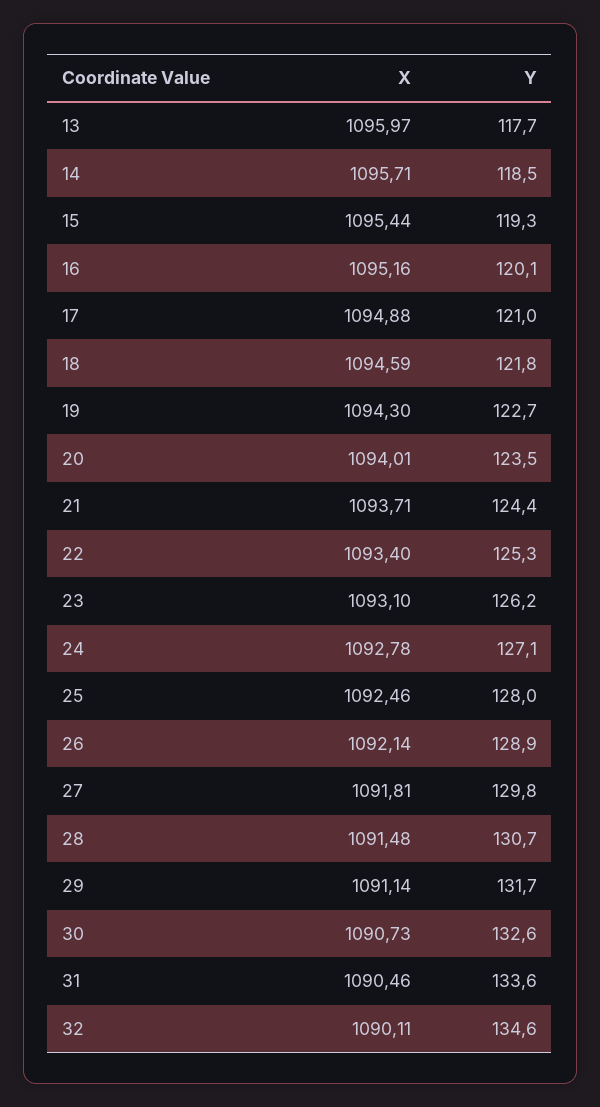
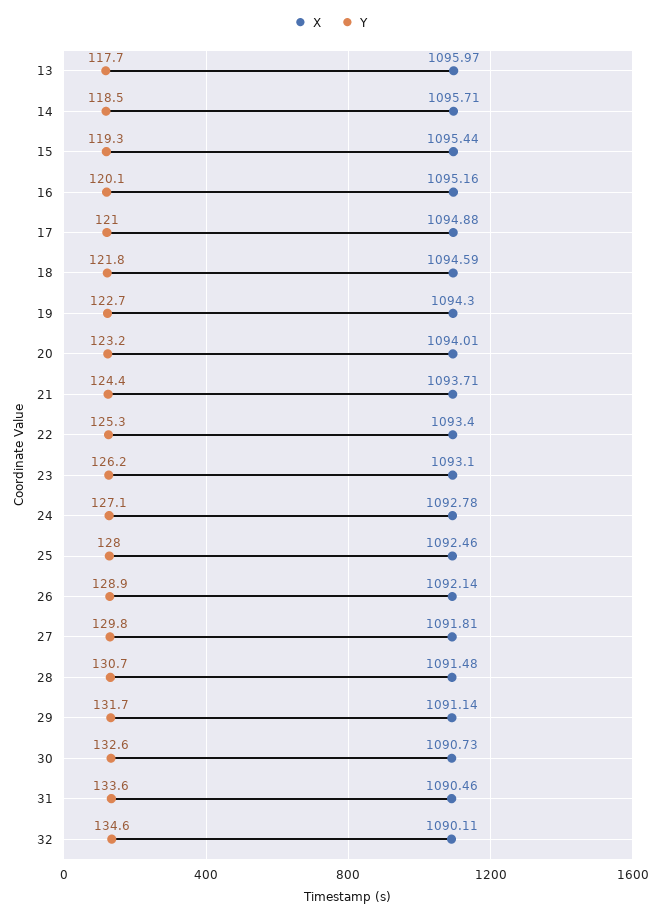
  {
    "X": {
      "13": 1095.97,
      "14": 1095.71,
      "15": 1095.44,
      "16": 1095.16,
      "17": 1094.88,
      "18": 1094.59,
      "19": 1094.3,
      "20": 1094.01,
      "21": 1093.71,
      "22": 1093.4,
      "23": 1093.1,
      "24": 1092.78,
      "25": 1092.46,
      "26": 1092.14,
      "27": 1091.81,
      "28": 1091.48,
      "29": 1091.14,
      "30": 1090.73,
      "31": 1090.46,
      "32": 1090.11
    },
    "Y": {
      "13": 117.7,
      "14": 118.5,
      "15": 119.3,
      "16": 120.1,
      "17": 121,
      "18": 121.8,
      "19": 122.7,
-     "20": 123.5,
+     "20": 123.2,
      "21": 124.4,
      "22": 125.3,
      "23": 126.2,
      "24": 127.1,
      "25": 128,
      "26": 128.9,
      "27": 129.8,
      "28": 130.7,
      "29": 131.7,
      "30": 132.6,
      "31": 133.6,
      "32": 134.6
    }
  }

